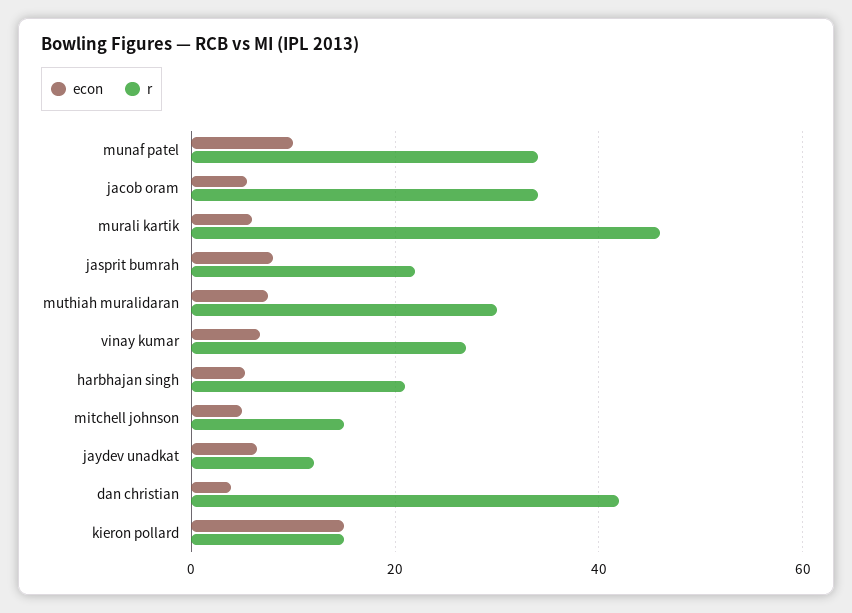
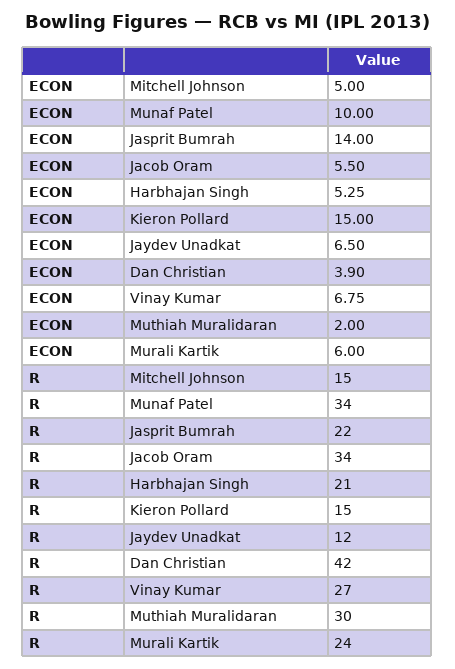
  {
    "econ": {
      "munaf patel": 10,
      "jacob oram": 5.5,
      "murali kartik": 6,
-     "jasprit bumrah": 8,
+     "jasprit bumrah": 14,
-     "muthiah muralidaran": 8,
+     "muthiah muralidaran": 2,
      "vinay kumar": 6.75,
      "harbhajan singh": 5.25,
      "mitchell johnson": 5,
      "jaydev unadkat": 6.5,
      "dan christian": 3.9,
      "kieron pollard": 15
    },
    "r": {
      "munaf patel": 34,
      "jacob oram": 34,
-     "murali kartik": 46,
+     "murali kartik": 24,
      "jasprit bumrah": 22,
      "muthiah muralidaran": 30,
      "vinay kumar": 27,
      "harbhajan singh": 21,
      "mitchell johnson": 15,
      "jaydev unadkat": 12,
      "dan christian": 42,
      "kieron pollard": 15
    }
  }

